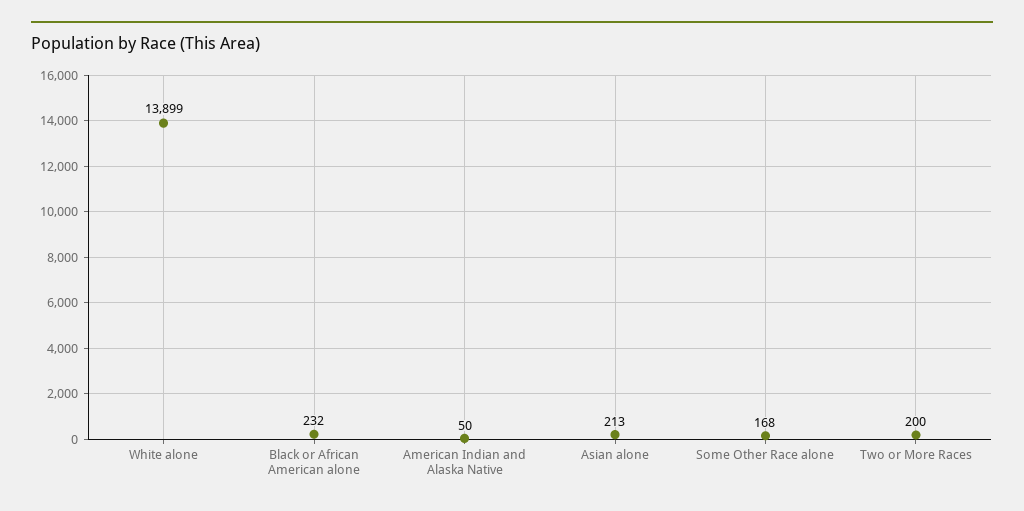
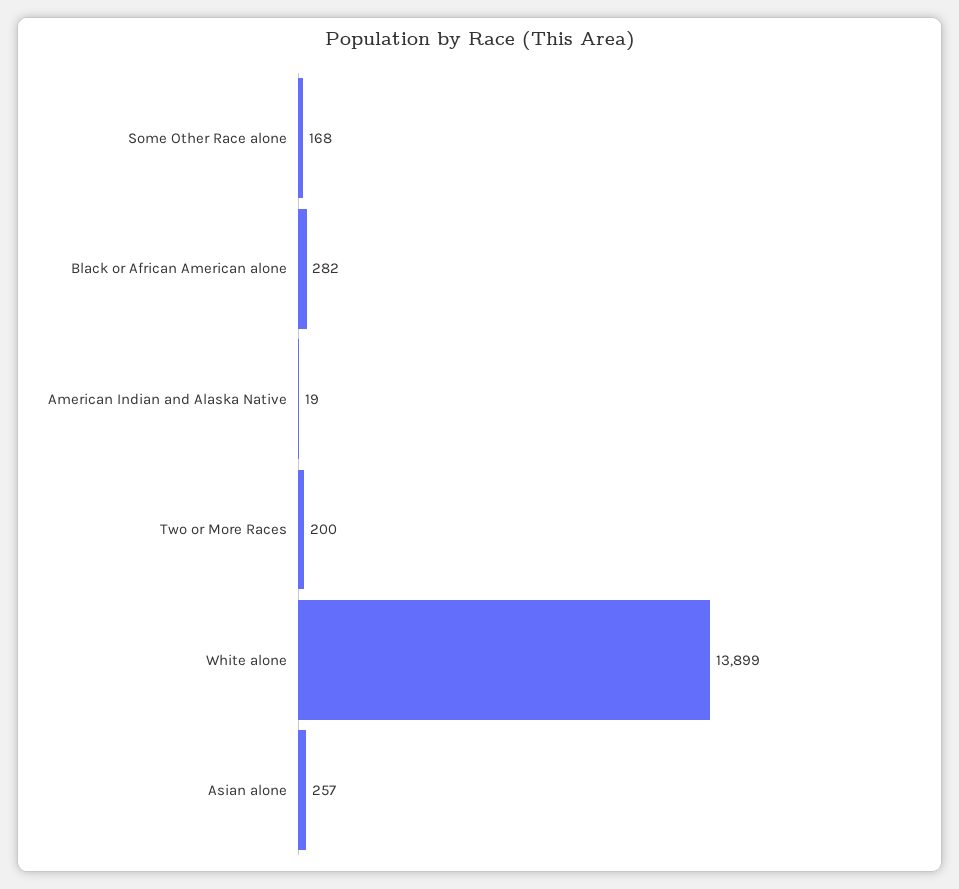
  {
    "White alone": 13899,
-   "Black or African American alone": 232,
+   "Black or African American alone": 282,
-   "American Indian and Alaska Native": 50,
+   "American Indian and Alaska Native": 19,
-   "Asian alone": 213,
+   "Asian alone": 257,
    "Some Other Race alone": 168,
    "Two or More Races": 200
  }

